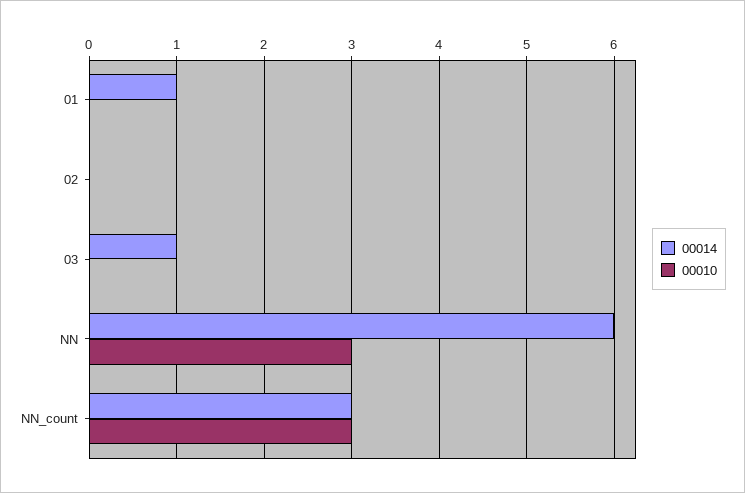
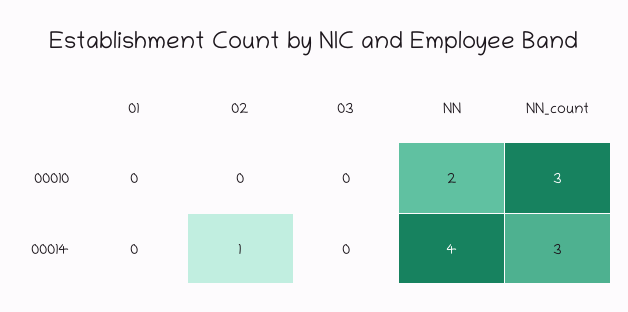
  {
    "00014": {
-     "01": 1,
+     "01": 0,
-     "02": 0,
+     "02": 1,
-     "03": 1,
+     "03": 0,
-     "NN": 6,
+     "NN": 4,
      "NN_count": 3
    },
    "00010": {
      "01": 0,
      "02": 0,
      "03": 0,
-     "NN": 3,
+     "NN": 2,
      "NN_count": 3
    }
  }

